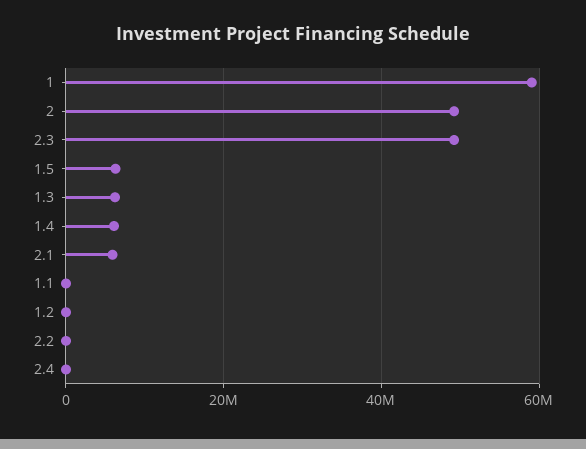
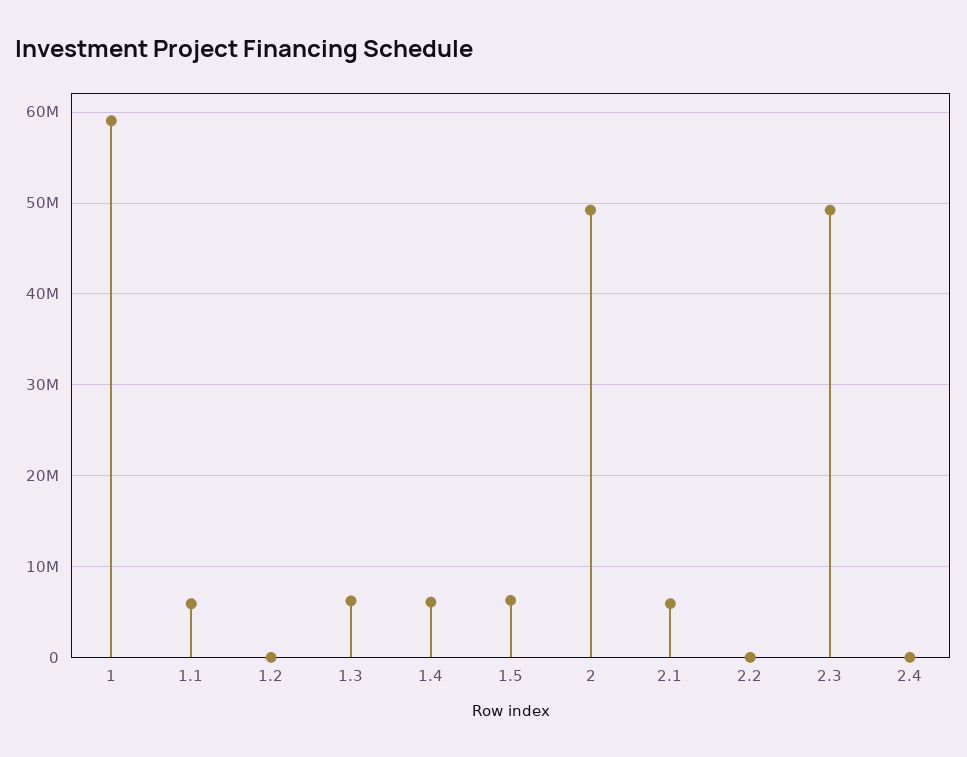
  {
    "1": 59000000,
    "2": 49000000,
    "2.3": 49000000,
    "1.5": 6000000,
    "1.3": 6000000,
    "1.4": 6000000,
    "2.1": 6000000,
-   "1.1": 0,
+   "1.1": 6000000,
    "1.2": 0,
    "2.2": 0,
    "2.4": 0
  }

